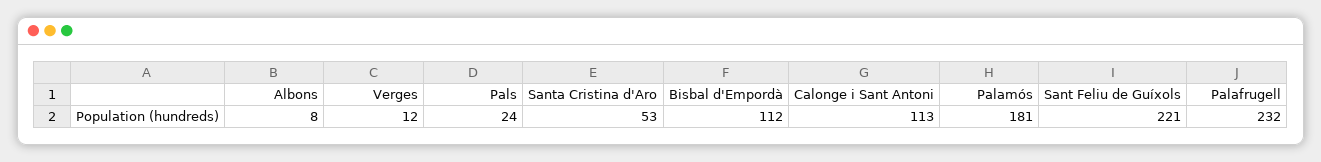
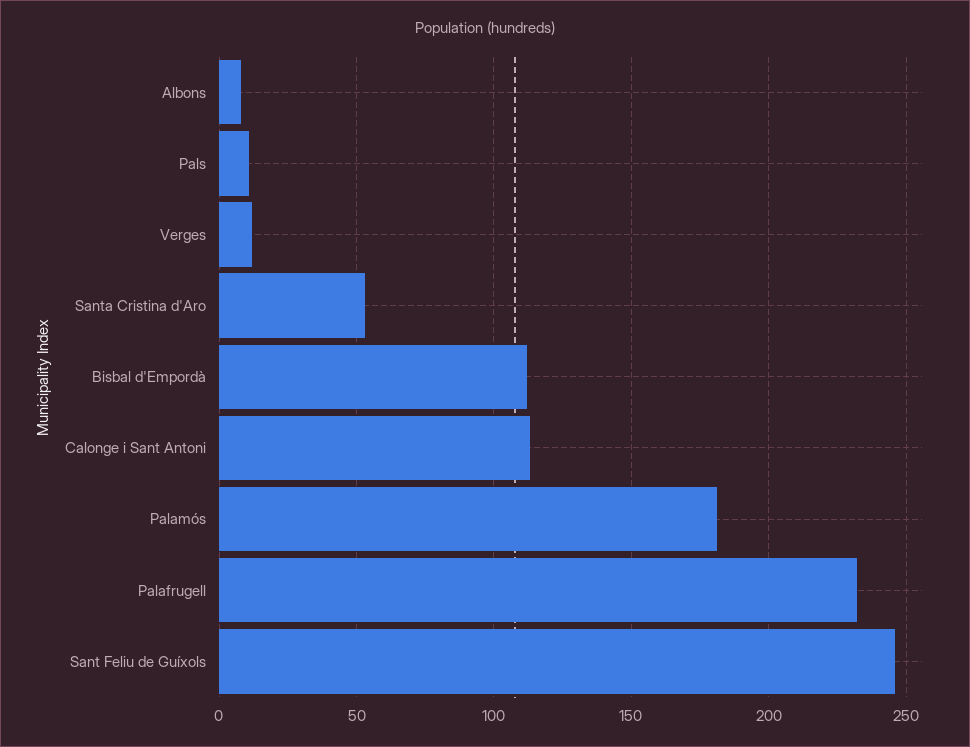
  {
    "Albons": 8,
    "Verges": 12,
-   "Pals": 24,
+   "Pals": 10,
    "Santa Cristina d'Aro": 53,
    "Bisbal d'Empordà": 112,
    "Calonge i Sant Antoni": 113,
    "Palamós": 181,
-   "Sant Feliu de Guíxols": 221,
+   "Sant Feliu de Guíxols": 245,
    "Palafrugell": 232
  }

